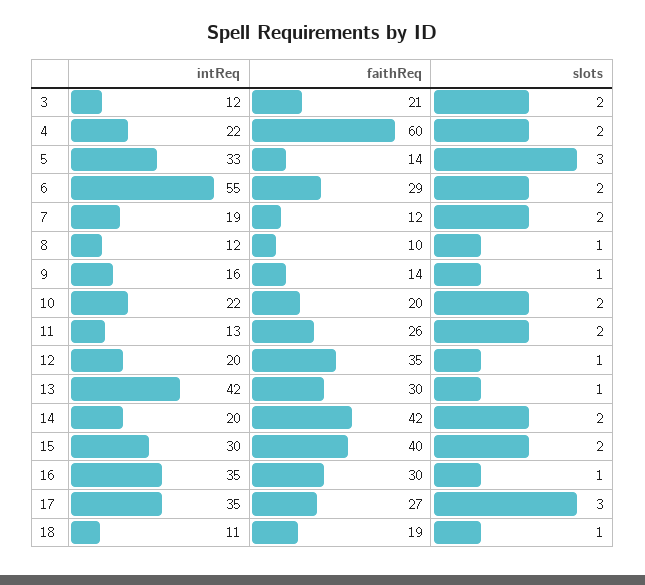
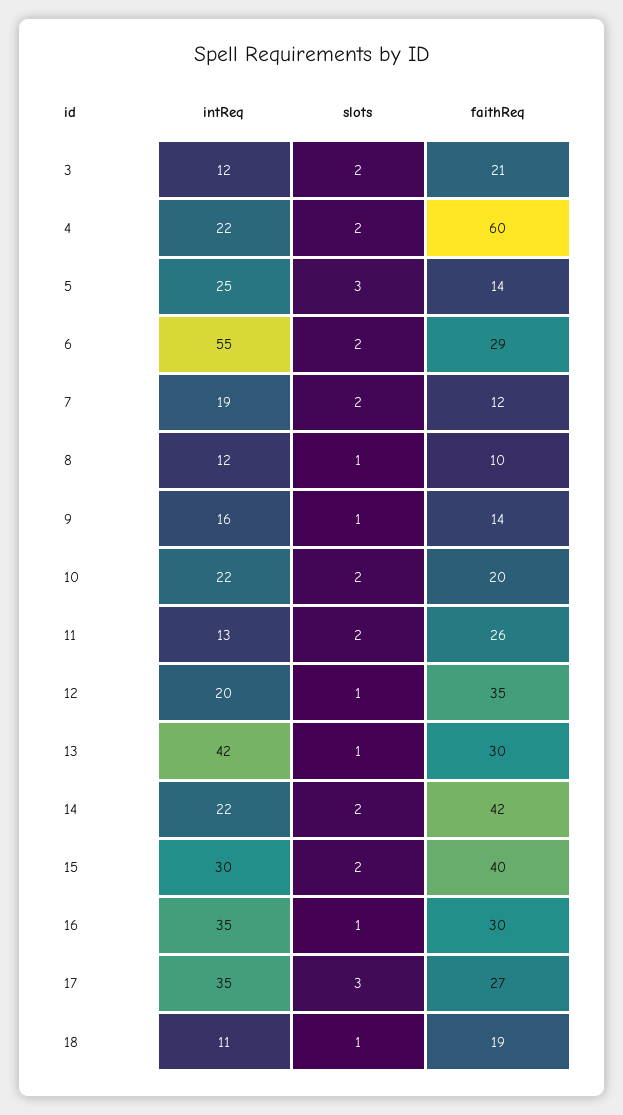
  {
    "intReq": {
      "3": 12,
      "4": 22,
-     "5": 33,
+     "5": 25,
      "6": 55,
      "7": 19,
      "8": 12,
      "9": 16,
      "10": 22,
      "11": 13,
      "12": 20,
      "13": 42,
-     "14": 20,
+     "14": 22,
      "15": 30,
      "16": 35,
      "17": 35,
      "18": 11
    },
    "faithReq": {
      "3": 21,
      "4": 60,
      "5": 14,
      "6": 29,
      "7": 12,
      "8": 10,
      "9": 14,
      "10": 20,
      "11": 26,
      "12": 35,
      "13": 30,
      "14": 42,
      "15": 40,
      "16": 30,
      "17": 27,
      "18": 19
    },
    "slots": {
      "3": 2,
      "4": 2,
      "5": 3,
      "6": 2,
      "7": 2,
      "8": 1,
      "9": 1,
      "10": 2,
      "11": 2,
      "12": 1,
      "13": 1,
      "14": 2,
      "15": 2,
      "16": 1,
      "17": 3,
      "18": 1
    }
  }

